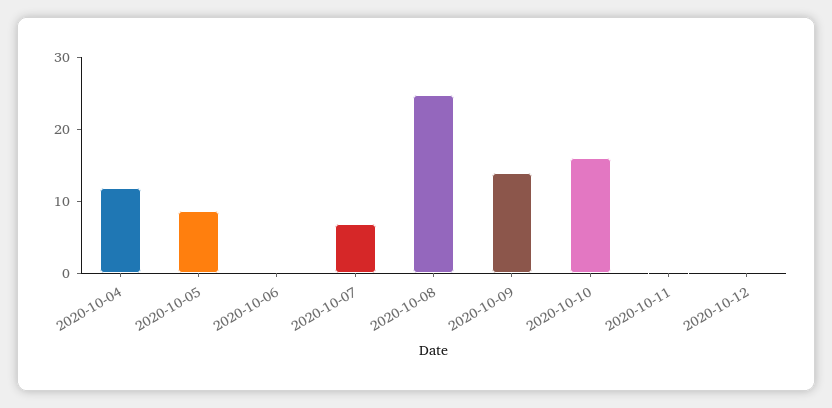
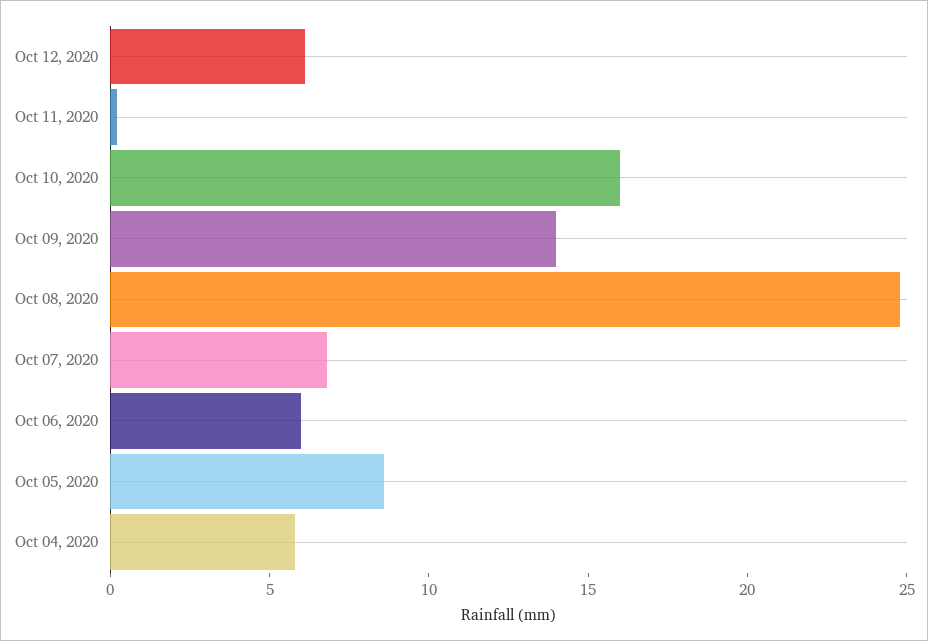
  {
-   "2020-10-04": 12,
+   "2020-10-04": 6,
    "2020-10-05": 9,
-   "2020-10-06": 0,
+   "2020-10-06": 6,
    "2020-10-07": 7,
    "2020-10-08": 25,
    "2020-10-09": 14,
    "2020-10-10": 16,
    "2020-10-11": 0,
-   "2020-10-12": 0
+   "2020-10-12": 6
  }

